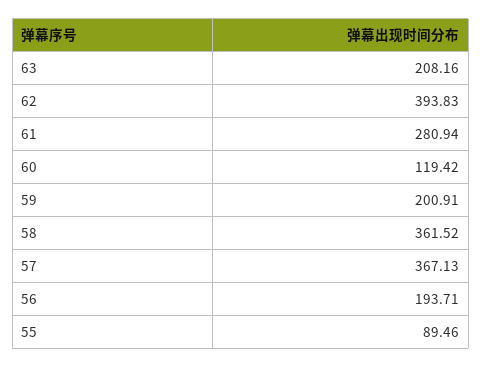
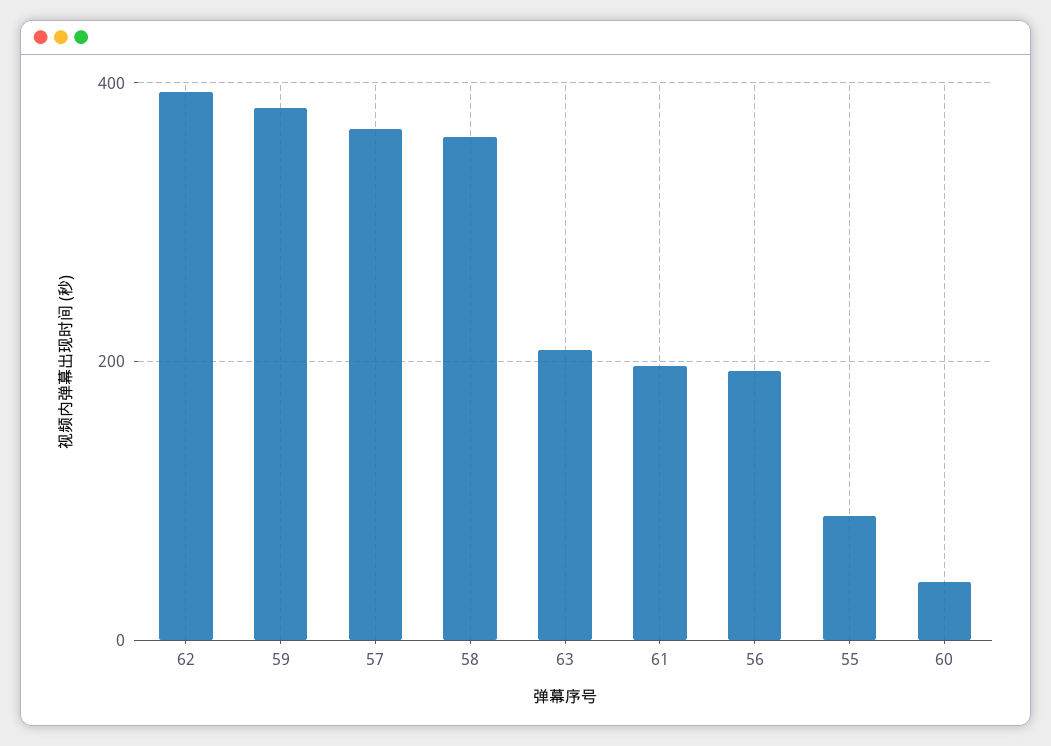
  {
    "63": 208.16,
    "62": 393.83,
-   "61": 280.94,
+   "61": 200,
-   "60": 119.42,
+   "60": 40,
-   "59": 200.91,
+   "59": 380,
    "58": 361.52,
    "57": 367.13,
    "56": 193.71,
    "55": 89.46
  }

